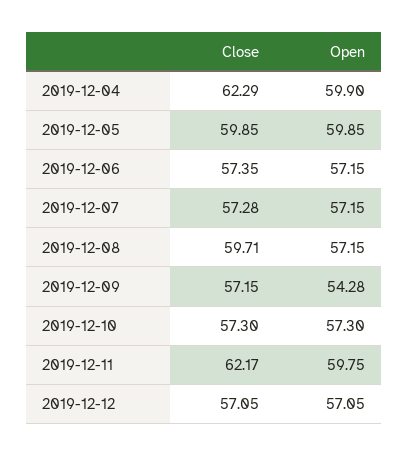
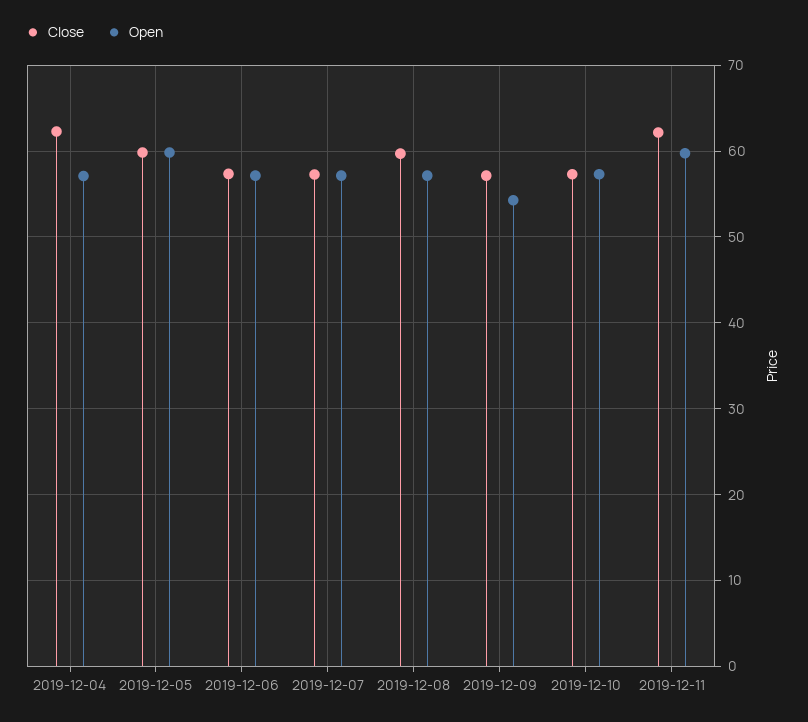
  {
    "Close": {
      "2019-12-04": 62.29,
      "2019-12-05": 59.85,
      "2019-12-06": 57.35,
      "2019-12-07": 57.28,
      "2019-12-08": 59.71,
      "2019-12-09": 57.15,
      "2019-12-10": 57.3,
-     "2019-12-11": 62.17,
+     "2019-12-11": 62.17
-     "2019-12-12": 57.05
    },
    "Open": {
-     "2019-12-04": 59.9,
+     "2019-12-04": 57,
      "2019-12-05": 59.85,
      "2019-12-06": 57.15,
      "2019-12-07": 57.15,
      "2019-12-08": 57.15,
      "2019-12-09": 54.28,
      "2019-12-10": 57.3,
-     "2019-12-11": 59.75,
+     "2019-12-11": 59.75
-     "2019-12-12": 57.05
    }
  }

